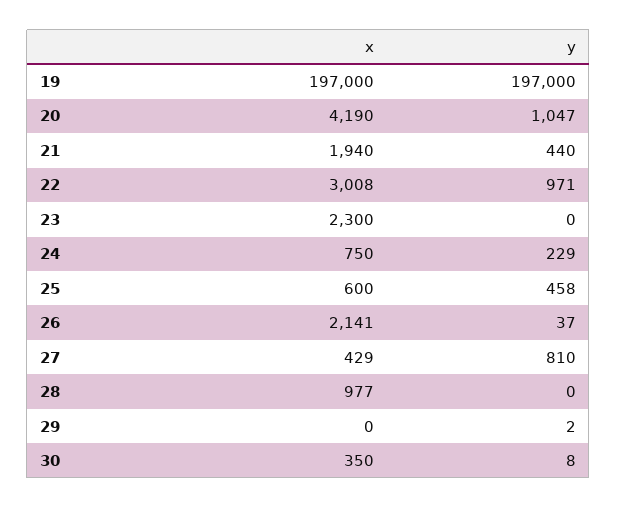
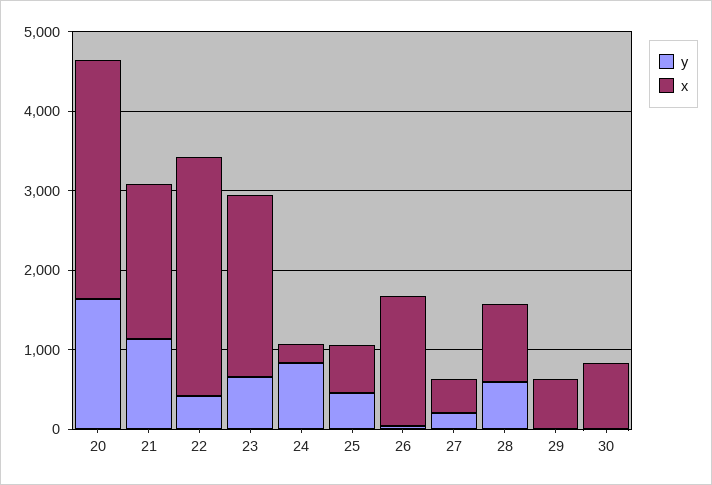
  {
    "x": {
-     "19": 197000,
-     "20": 4190,
+     "20": 3000,
      "21": 1940,
      "22": 3008,
      "23": 2300,
-     "24": 750,
+     "24": 200,
      "25": 600,
-     "26": 2141,
+     "26": 1600,
      "27": 429,
      "28": 977,
-     "29": 0,
+     "29": 600,
-     "30": 350
+     "30": 800
    },
    "y": {
-     "19": 197000,
-     "20": 1047,
+     "20": 1600,
-     "21": 440,
+     "21": 1200,
-     "22": 971,
+     "22": 400,
-     "23": 0,
+     "23": 600,
-     "24": 229,
+     "24": 800,
      "25": 458,
      "26": 37,
-     "27": 810,
+     "27": 200,
-     "28": 0,
+     "28": 600,
      "29": 2,
      "30": 8
    }
  }

